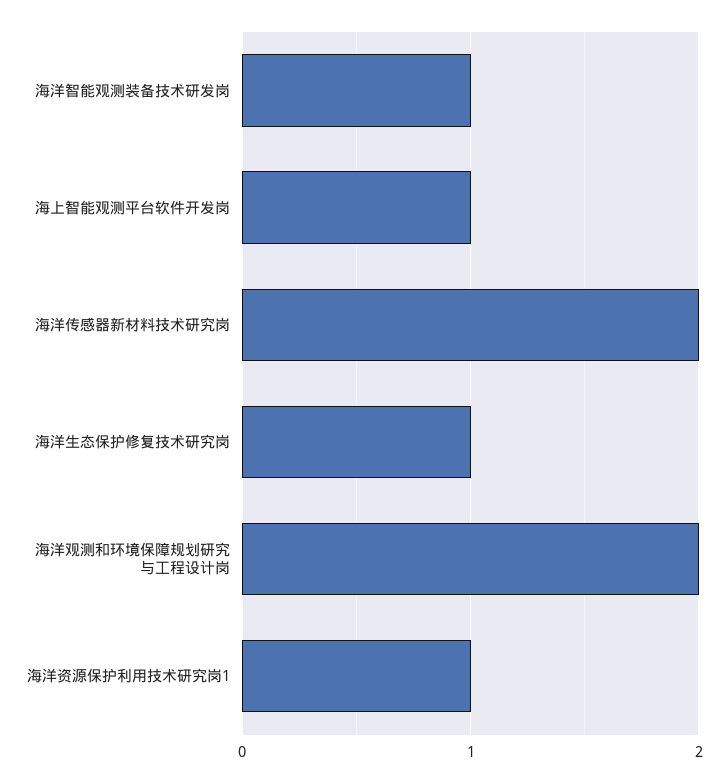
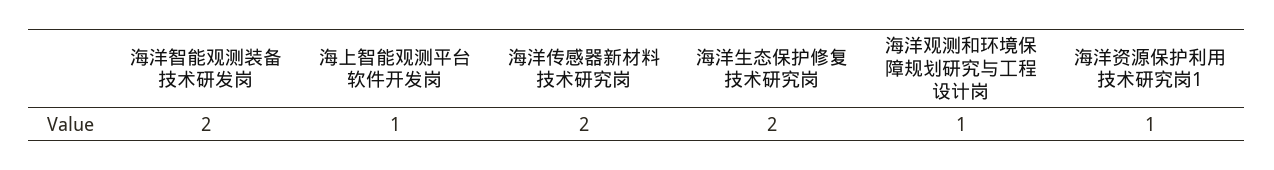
  {
-   "海洋智能观测装备技术研发岗": 1,
+   "海洋智能观测装备技术研发岗": 2,
    "海上智能观测平台软件开发岗": 1,
    "海洋传感器新材料技术研究岗": 2,
-   "海洋生态保护修复技术研究岗": 1,
+   "海洋生态保护修复技术研究岗": 2,
-   "海洋观测和环境保障规划研究与工程设计岗": 2,
+   "海洋观测和环境保障规划研究与工程设计岗": 1,
    "海洋资源保护利用技术研究岗1": 1
  }

